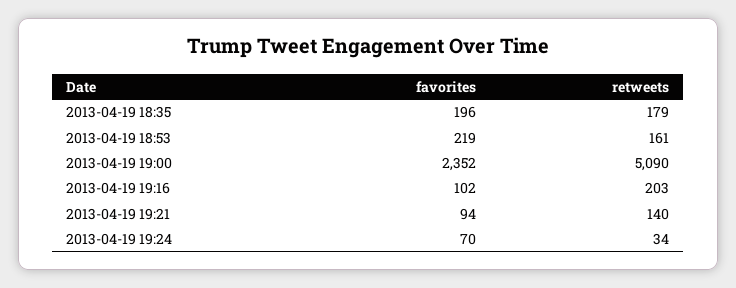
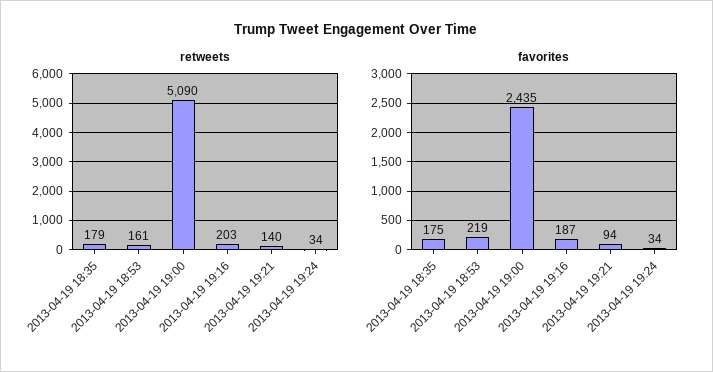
  {
    "favorites": {
-     "2013-04-19 18:35": 196,
+     "2013-04-19 18:35": 175,
      "2013-04-19 18:53": 219,
-     "2013-04-19 19:00": 2352,
+     "2013-04-19 19:00": 2435,
-     "2013-04-19 19:16": 102,
+     "2013-04-19 19:16": 187,
      "2013-04-19 19:21": 94,
-     "2013-04-19 19:24": 70
+     "2013-04-19 19:24": 34
    },
    "retweets": {
      "2013-04-19 18:35": 179,
      "2013-04-19 18:53": 161,
      "2013-04-19 19:00": 5090,
      "2013-04-19 19:16": 203,
      "2013-04-19 19:21": 140,
      "2013-04-19 19:24": 34
    }
  }

